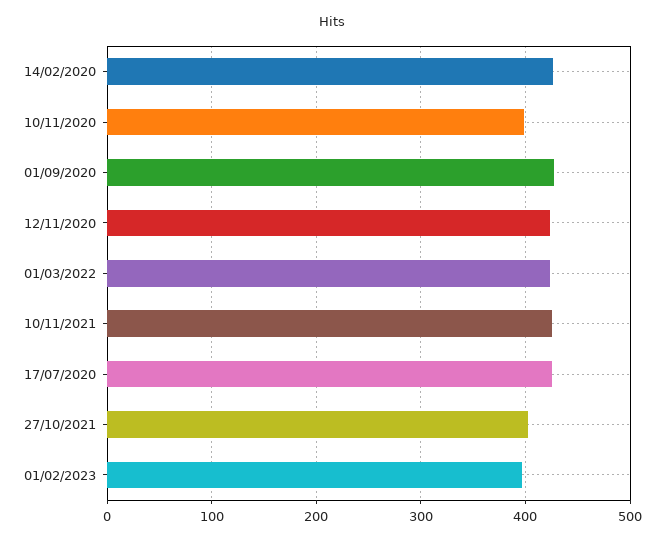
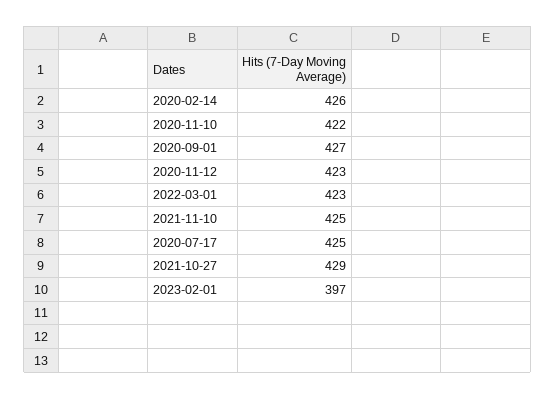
  {
    "14/02/2020": 426,
-   "10/11/2020": 400,
+   "10/11/2020": 422,
    "01/09/2020": 427,
    "12/11/2020": 423,
    "01/03/2022": 423,
    "10/11/2021": 425,
    "17/07/2020": 425,
-   "27/10/2021": 400,
+   "27/10/2021": 429,
    "01/02/2023": 397
  }

